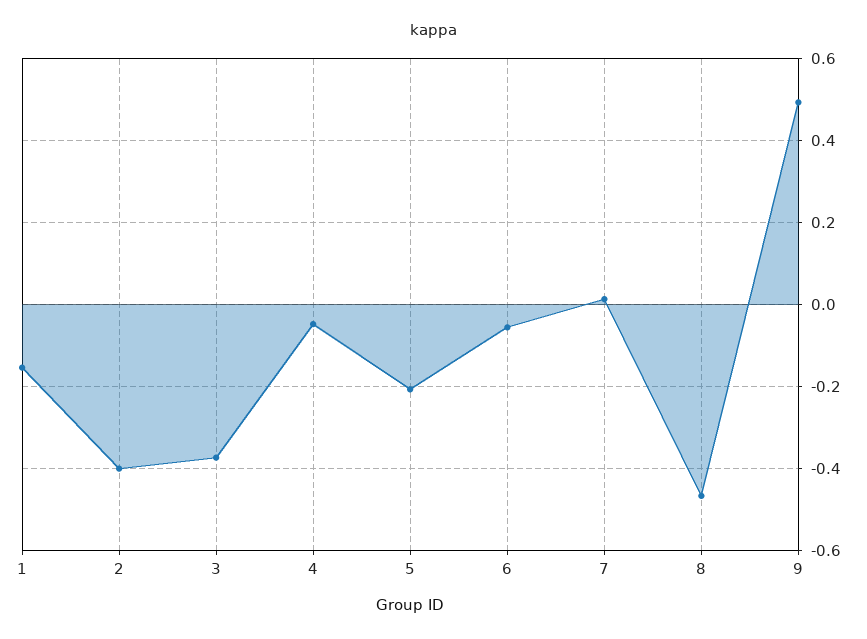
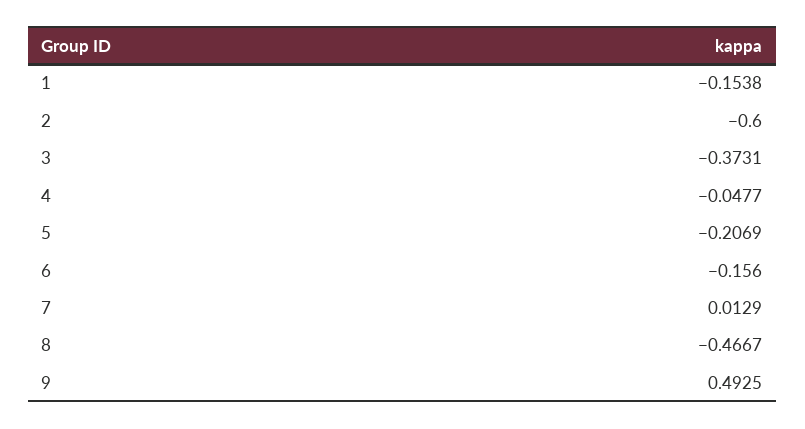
  {
    "1": -0.1538,
-   "2": -0.4,
+   "2": -0.6,
    "3": -0.3731,
    "4": -0.0477,
    "5": -0.2069,
-   "6": -0.06,
+   "6": -0.156,
    "7": 0.0129,
    "8": -0.4667,
    "9": 0.4925
  }

